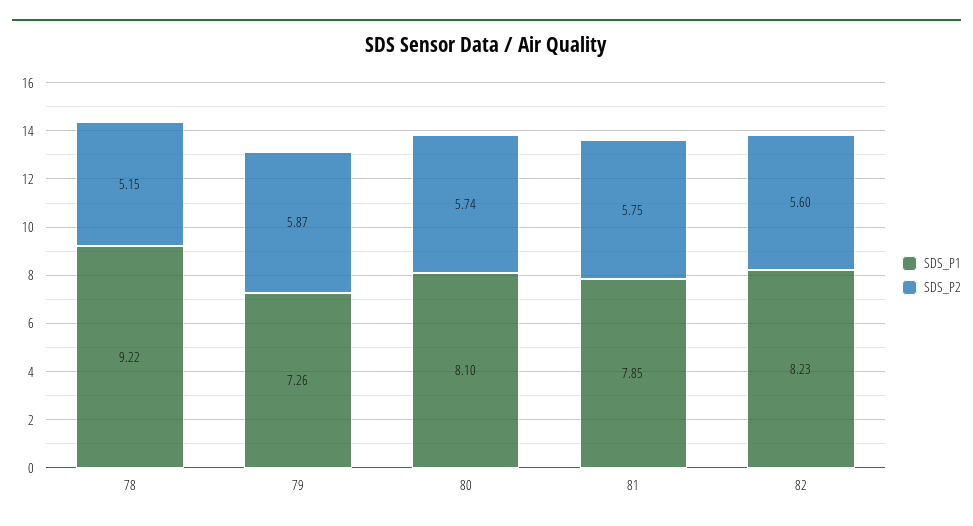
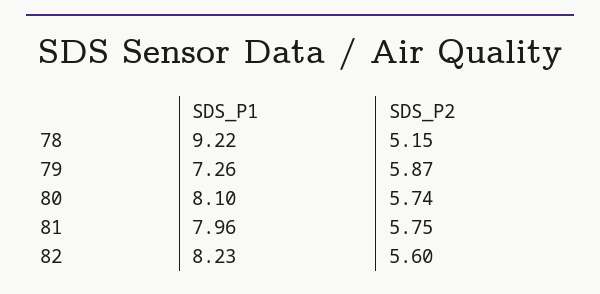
  {
    "SDS_P1": {
      "78": 9.22,
      "79": 7.26,
      "80": 8.1,
-     "81": 7.85,
+     "81": 7.96,
      "82": 8.23
    },
    "SDS_P2": {
      "78": 5.15,
      "79": 5.87,
      "80": 5.74,
      "81": 5.75,
      "82": 5.6
    }
  }

